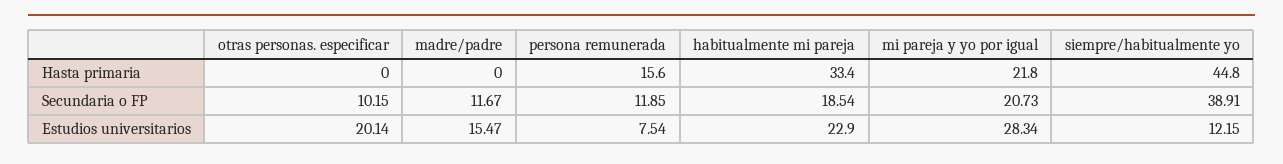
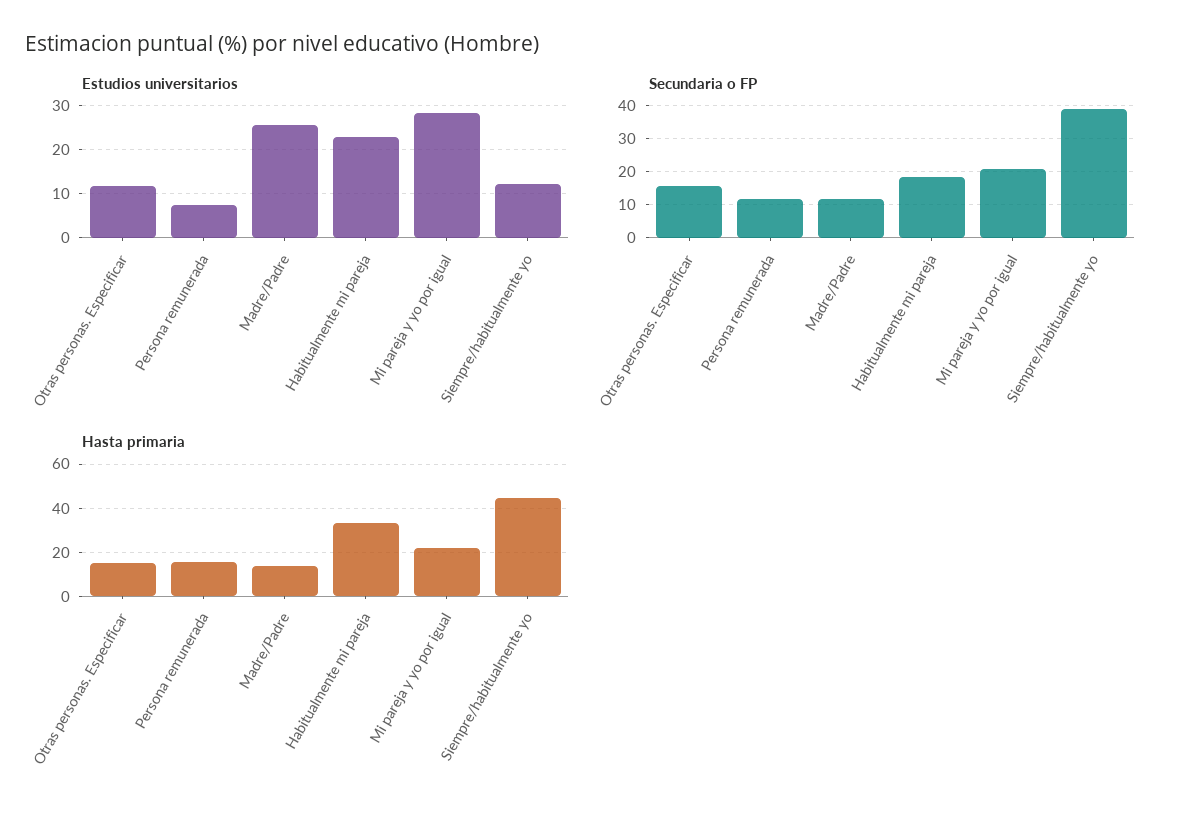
  {
    "Hasta primaria": {
-     "otras personas. especificar": 0,
+     "otras personas. especificar": 15,
-     "madre/padre": 0,
+     "madre/padre": 15,
      "persona remunerada": 15.6,
      "habitualmente mi pareja": 33.4,
      "mi pareja y yo por igual": 21.8,
      "siempre/habitualmente yo": 44.8
    },
    "Secundaria o FP": {
-     "otras personas. especificar": 10.15,
+     "otras personas. especificar": 16,
      "madre/padre": 11.67,
      "persona remunerada": 11.85,
      "habitualmente mi pareja": 18.54,
      "mi pareja y yo por igual": 20.73,
      "siempre/habitualmente yo": 38.91
    },
    "Estudios universitarios": {
-     "otras personas. especificar": 20.14,
+     "otras personas. especificar": 12,
-     "madre/padre": 15.47,
+     "madre/padre": 26,
      "persona remunerada": 7.54,
      "habitualmente mi pareja": 22.9,
      "mi pareja y yo por igual": 28.34,
      "siempre/habitualmente yo": 12.15
    }
  }

